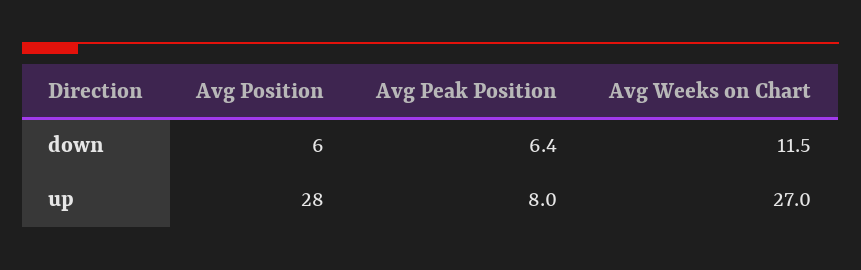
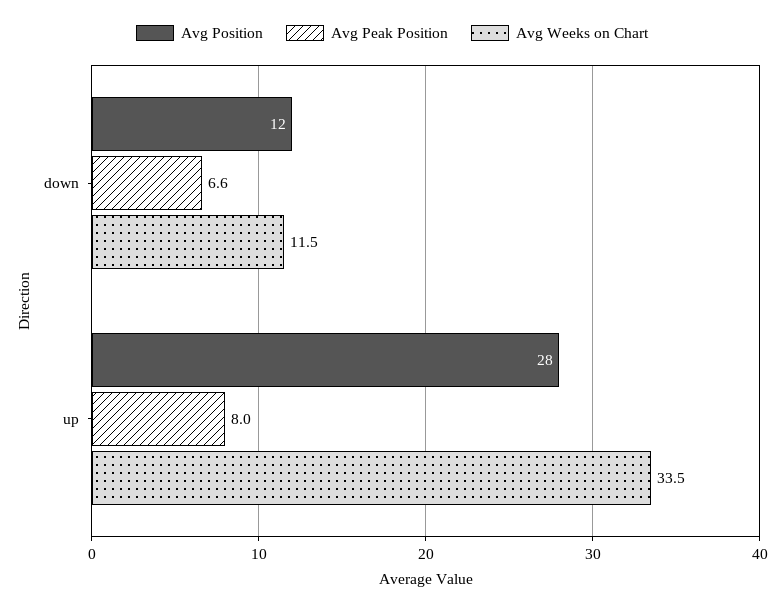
  {
    "Avg Position": {
-     "down": 6,
+     "down": 12,
      "up": 28
    },
    "Avg Peak Position": {
-     "down": 6.4,
+     "down": 6.6,
      "up": 8
    },
    "Avg Weeks on Chart": {
      "down": 11.5,
-     "up": 27
+     "up": 33.5
    }
  }

